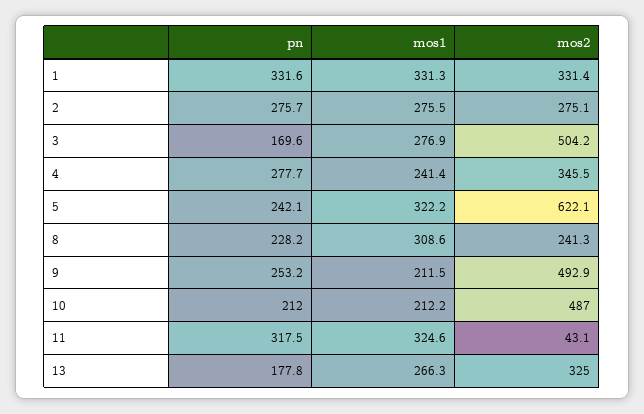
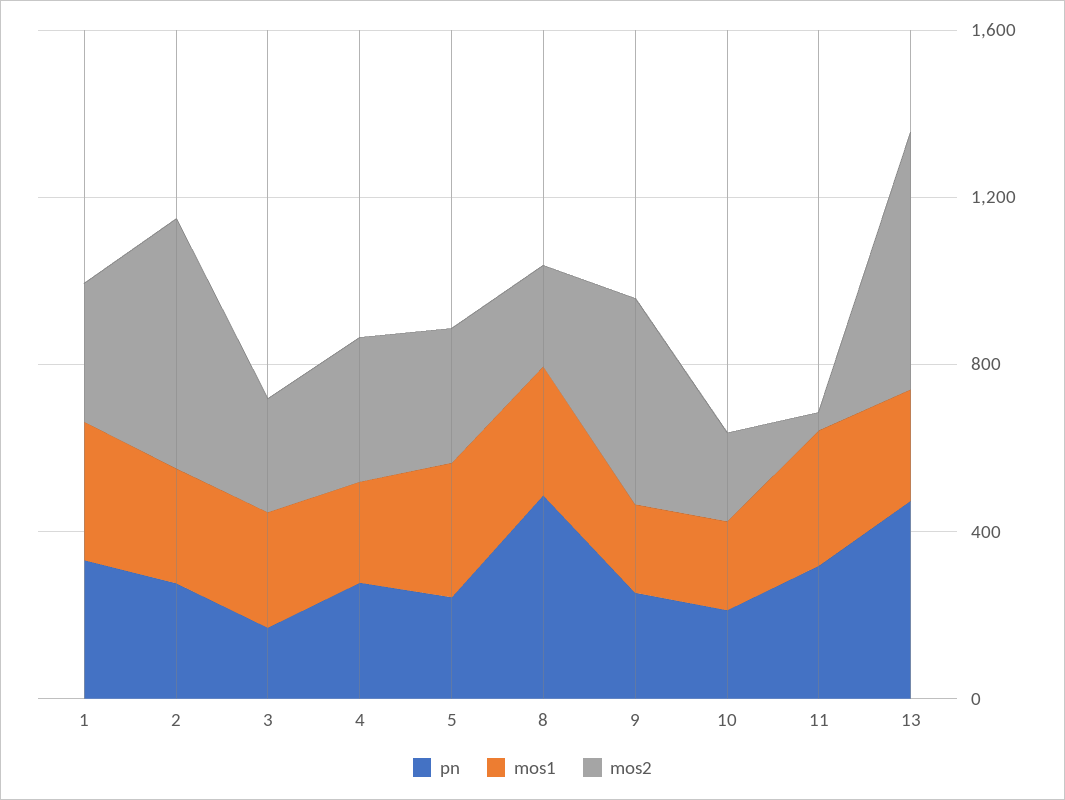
  {
    "pn": {
      "1": 331.6,
      "2": 275.7,
      "3": 169.6,
      "4": 277.7,
      "5": 242.1,
-     "8": 228.2,
+     "8": 500,
      "9": 253.2,
      "10": 212,
      "11": 317.5,
-     "13": 177.8
+     "13": 500
    },
    "mos1": {
      "1": 331.3,
      "2": 275.5,
      "3": 276.9,
      "4": 241.4,
      "5": 322.2,
      "8": 308.6,
      "9": 211.5,
      "10": 212.2,
      "11": 324.6,
      "13": 266.3
    },
    "mos2": {
      "1": 331.4,
-     "2": 275.1,
+     "2": 600,
-     "3": 504.2,
+     "3": 300,
      "4": 345.5,
-     "5": 622.1,
+     "5": 300,
      "8": 241.3,
      "9": 492.9,
-     "10": 487,
+     "10": 200,
      "11": 43.1,
-     "13": 325
+     "13": 600
    }
  }

